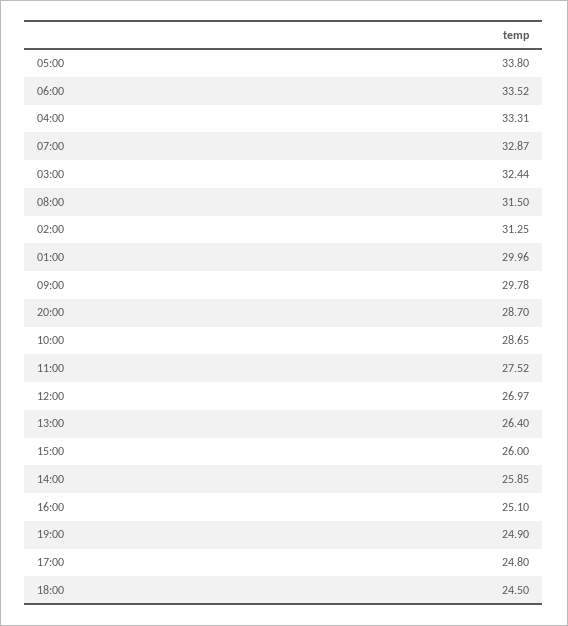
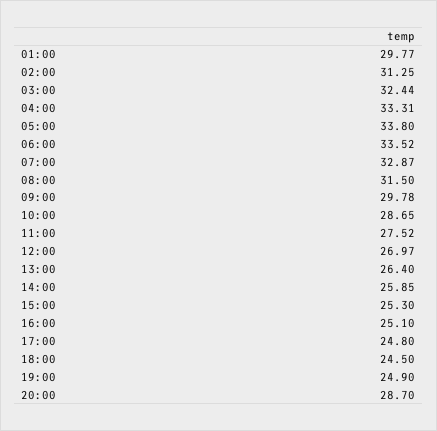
  {
    "05:00": 33.8,
    "06:00": 33.52,
    "04:00": 33.31,
    "07:00": 32.87,
    "03:00": 32.44,
    "08:00": 31.5,
    "02:00": 31.25,
-   "01:00": 29.96,
+   "01:00": 29.77,
    "09:00": 29.78,
    "20:00": 28.7,
    "10:00": 28.65,
    "11:00": 27.52,
    "12:00": 26.97,
    "13:00": 26.4,
-   "15:00": 26,
+   "15:00": 25.3,
    "14:00": 25.85,
    "16:00": 25.1,
    "19:00": 24.9,
    "17:00": 24.8,
    "18:00": 24.5
  }

